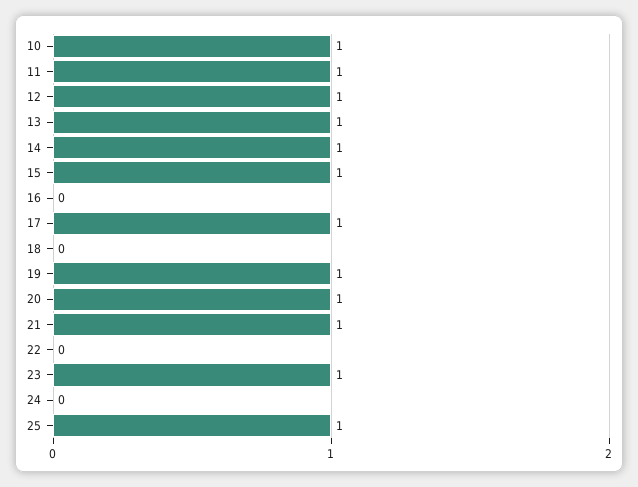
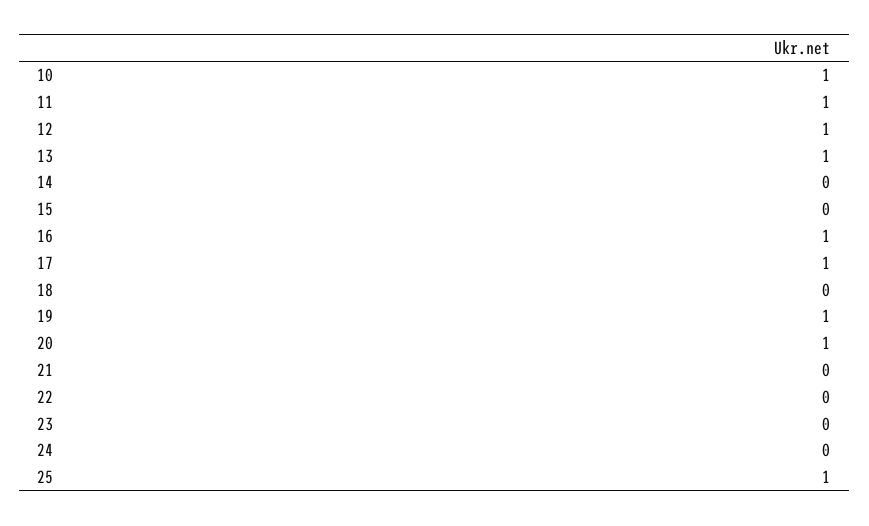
  {
    "10": 1,
    "11": 1,
    "12": 1,
    "13": 1,
-   "14": 1,
+   "14": 0,
-   "15": 1,
+   "15": 0,
-   "16": 0,
+   "16": 1,
    "17": 1,
    "18": 0,
    "19": 1,
    "20": 1,
-   "21": 1,
+   "21": 0,
    "22": 0,
-   "23": 1,
+   "23": 0,
    "24": 0,
    "25": 1
  }

